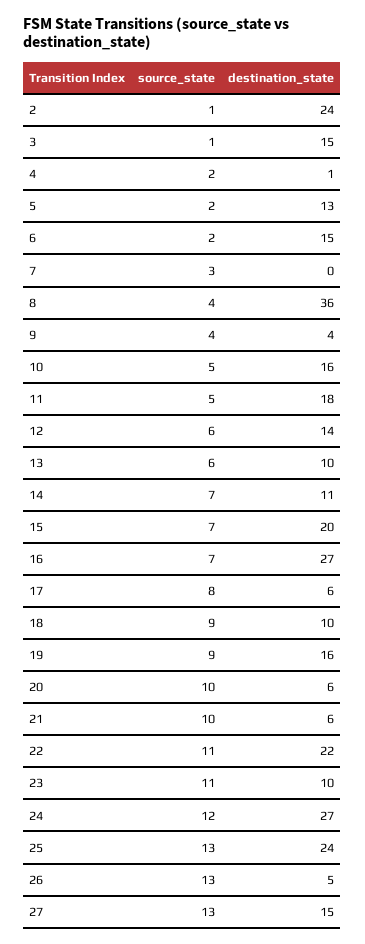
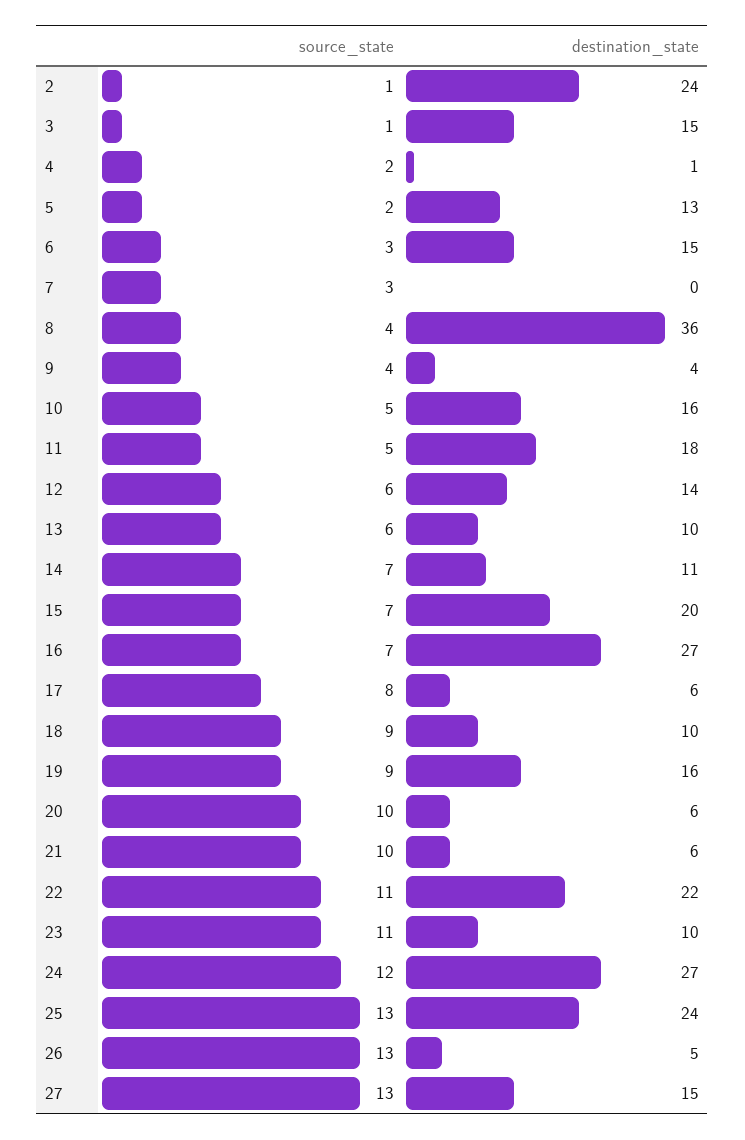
  {
    "source_state": {
      "2": 1,
      "3": 1,
      "4": 2,
      "5": 2,
-     "6": 2,
+     "6": 3,
      "7": 3,
      "8": 4,
      "9": 4,
      "10": 5,
      "11": 5,
      "12": 6,
      "13": 6,
      "14": 7,
      "15": 7,
      "16": 7,
      "17": 8,
      "18": 9,
      "19": 9,
      "20": 10,
      "21": 10,
      "22": 11,
      "23": 11,
      "24": 12,
      "25": 13,
      "26": 13,
      "27": 13
    },
    "destination_state": {
      "2": 24,
      "3": 15,
      "4": 1,
      "5": 13,
      "6": 15,
      "7": 0,
      "8": 36,
      "9": 4,
      "10": 16,
      "11": 18,
      "12": 14,
      "13": 10,
      "14": 11,
      "15": 20,
      "16": 27,
      "17": 6,
      "18": 10,
      "19": 16,
      "20": 6,
      "21": 6,
      "22": 22,
      "23": 10,
      "24": 27,
      "25": 24,
      "26": 5,
      "27": 15
    }
  }

